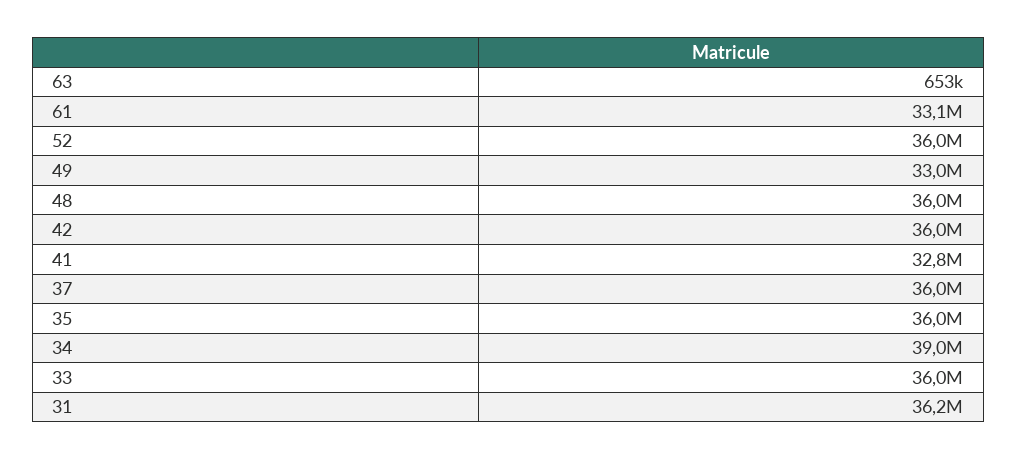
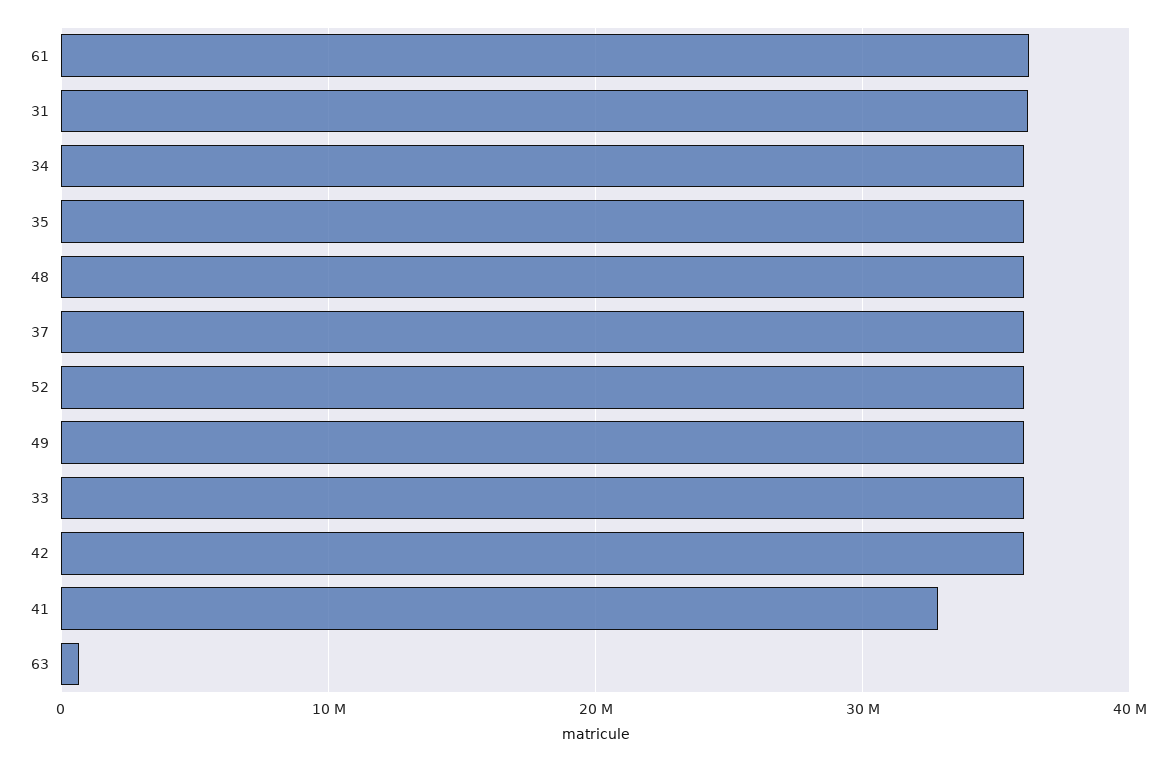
  {
    "63": 653000,
-   "61": 33100000,
+   "61": 36000000,
    "52": 36000000,
-   "49": 33000000,
+   "49": 36000000,
    "48": 36000000,
    "42": 36000000,
    "41": 32800000,
    "37": 36000000,
    "35": 36000000,
-   "34": 39000000,
+   "34": 36000000,
    "33": 36000000,
    "31": 36200000
  }

